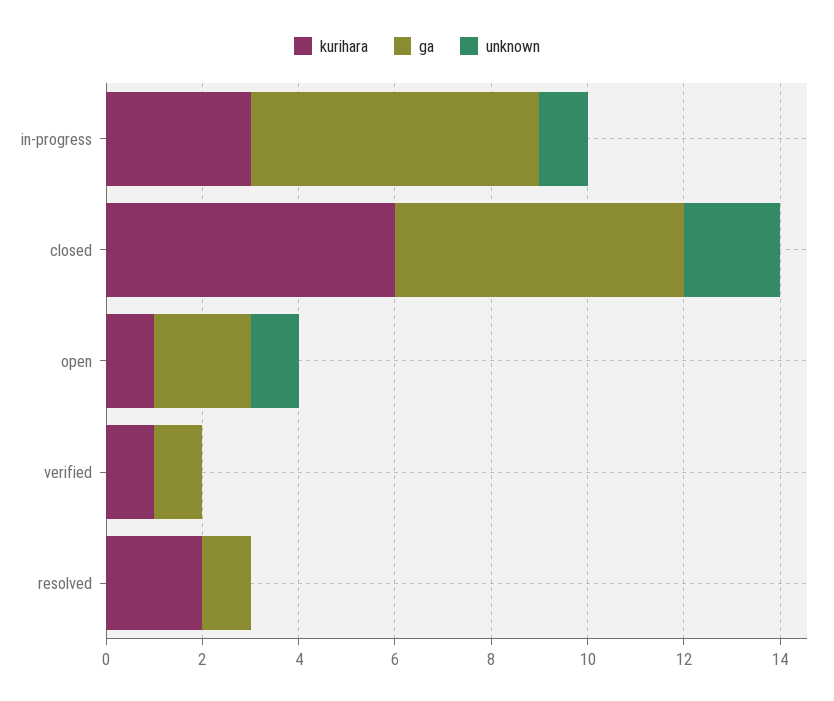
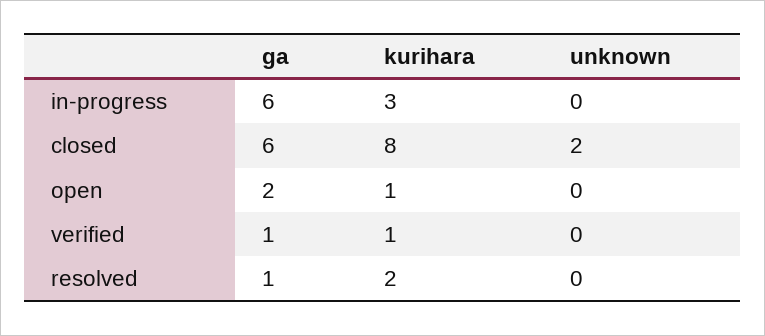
  {
    "kurihara": {
      "in-progress": 3,
-     "closed": 6,
+     "closed": 8,
      "open": 1,
      "verified": 1,
      "resolved": 2
    },
    "ga": {
      "in-progress": 6,
      "closed": 6,
      "open": 2,
      "verified": 1,
      "resolved": 1
    },
    "unknown": {
-     "in-progress": 1,
+     "in-progress": 0,
      "closed": 2,
-     "open": 1,
+     "open": 0,
      "verified": 0,
      "resolved": 0
    }
  }

